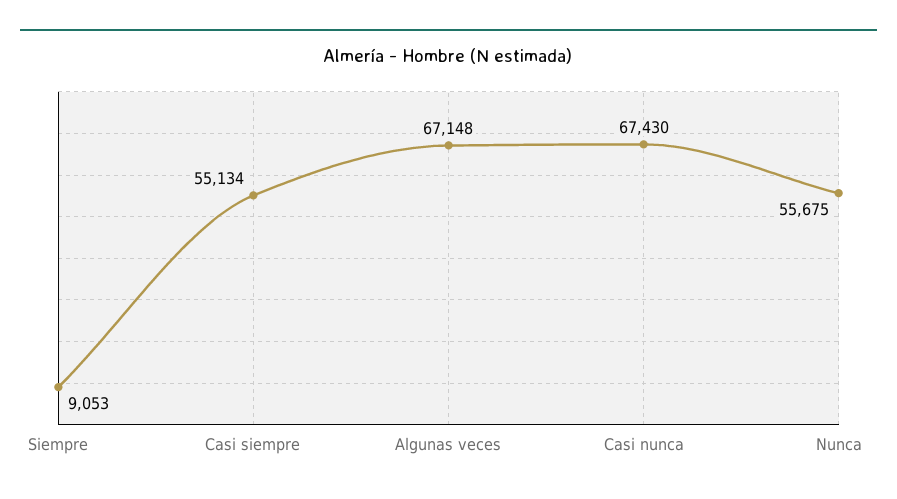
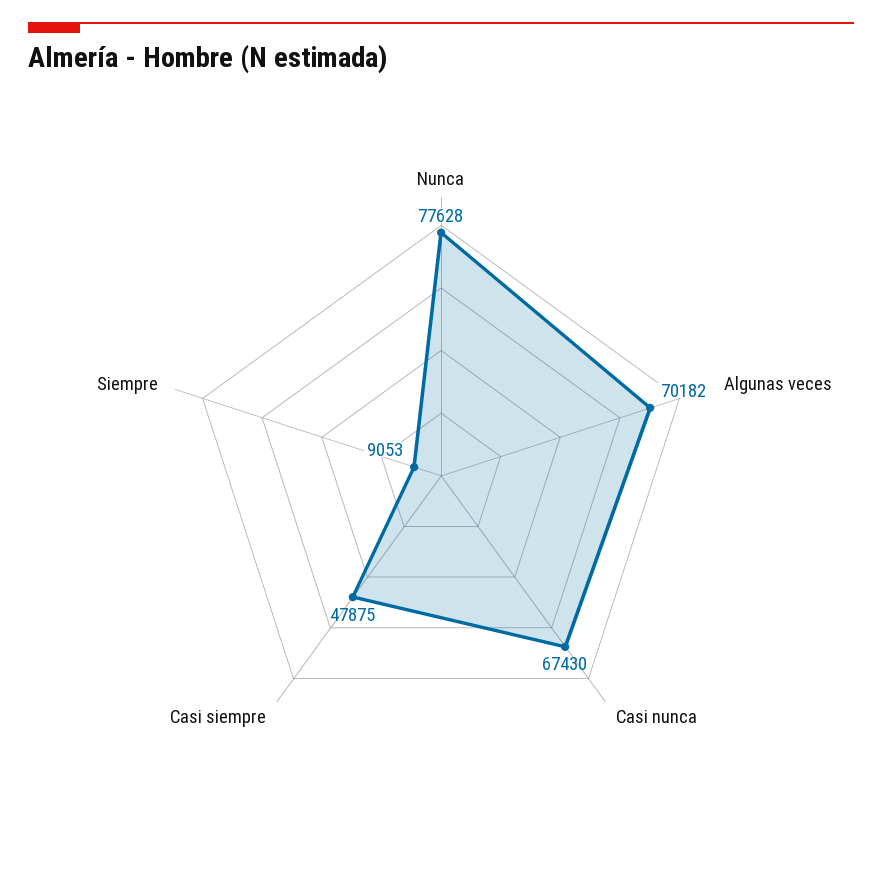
  {
    "Siempre": 9053,
-   "Casi siempre": 55134,
+   "Casi siempre": 47875,
-   "Algunas veces": 67148,
+   "Algunas veces": 70182,
    "Casi nunca": 67430,
-   "Nunca": 55675
+   "Nunca": 77628
  }

